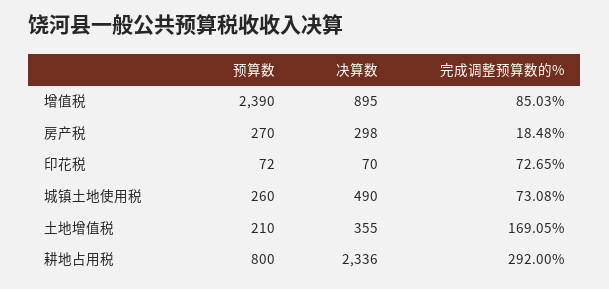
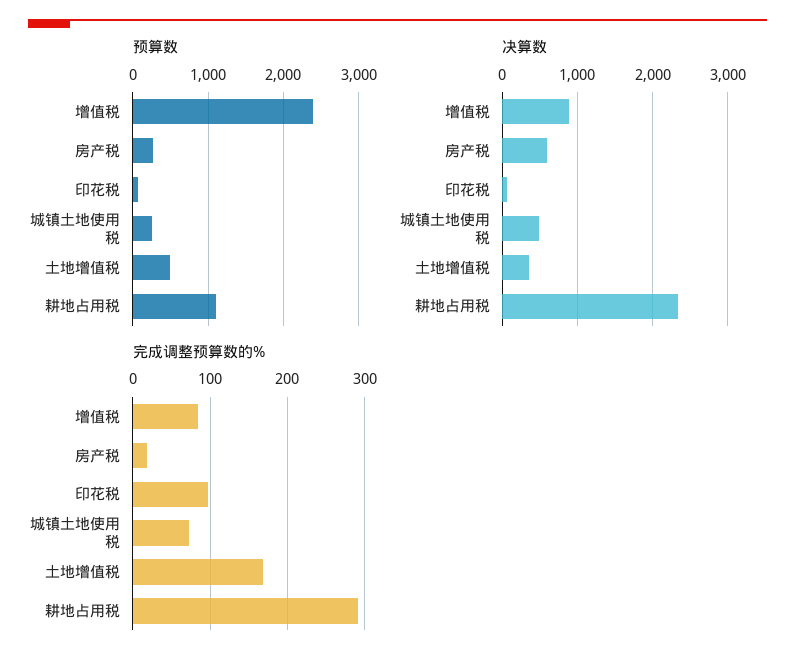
  {
    "预算数": {
      "增值税": 2390,
      "房产税": 270,
      "印花税": 72,
      "城镇土地使用税": 260,
-     "土地增值税": 210,
+     "土地增值税": 500,
-     "耕地占用税": 800
+     "耕地占用税": 1100
    },
    "决算数": {
      "增值税": 895,
-     "房产税": 298,
+     "房产税": 600,
      "印花税": 70,
      "城镇土地使用税": 490,
      "土地增值税": 355,
      "耕地占用税": 2336
    },
    "完成调整预算数的%": {
      "增值税": 85.03,
      "房产税": 18.48,
-     "印花税": 72.65,
+     "印花税": 100,
      "城镇土地使用税": 73.08,
      "土地增值税": 169.05,
      "耕地占用税": 292
    }
  }

